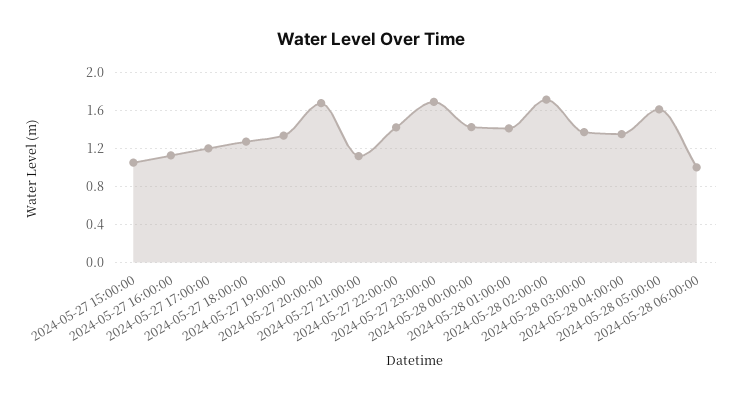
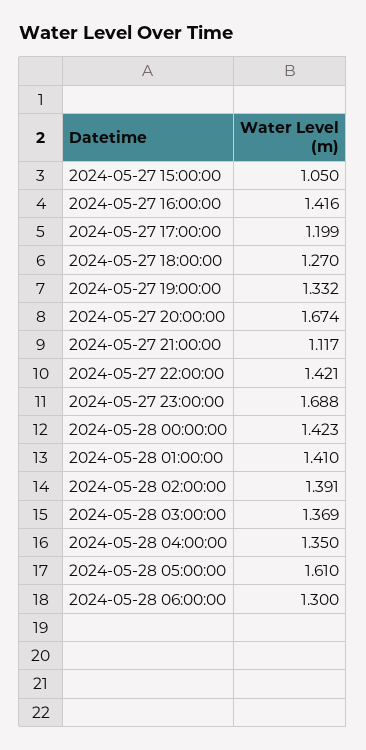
  {
    "2024-05-27 15:00:00": 1.05,
-   "2024-05-27 16:00:00": 1.1,
+   "2024-05-27 16:00:00": 1.416,
    "2024-05-27 17:00:00": 1.199,
    "2024-05-27 18:00:00": 1.27,
    "2024-05-27 19:00:00": 1.332,
    "2024-05-27 20:00:00": 1.674,
    "2024-05-27 21:00:00": 1.117,
    "2024-05-27 22:00:00": 1.421,
    "2024-05-27 23:00:00": 1.688,
    "2024-05-28 00:00:00": 1.423,
    "2024-05-28 01:00:00": 1.41,
-   "2024-05-28 02:00:00": 1.7,
+   "2024-05-28 02:00:00": 1.391,
    "2024-05-28 03:00:00": 1.369,
    "2024-05-28 04:00:00": 1.35,
    "2024-05-28 05:00:00": 1.61,
-   "2024-05-28 06:00:00": 1
+   "2024-05-28 06:00:00": 1.3
  }

